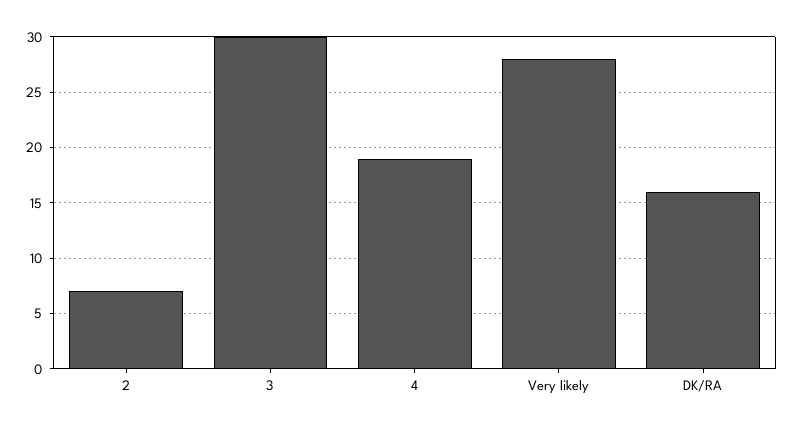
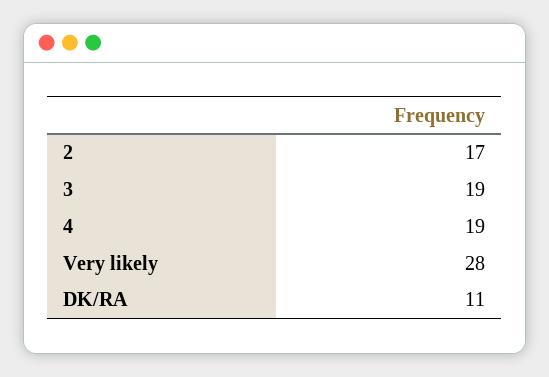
  {
-   "2": 7,
+   "2": 17,
-   "3": 30,
+   "3": 19,
    "4": 19,
    "Very likely": 28,
-   "DK/RA": 16
+   "DK/RA": 11
  }

